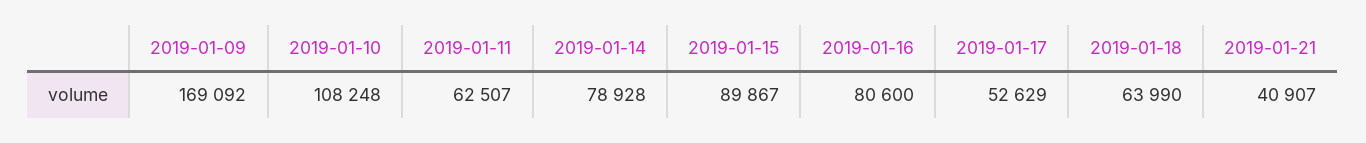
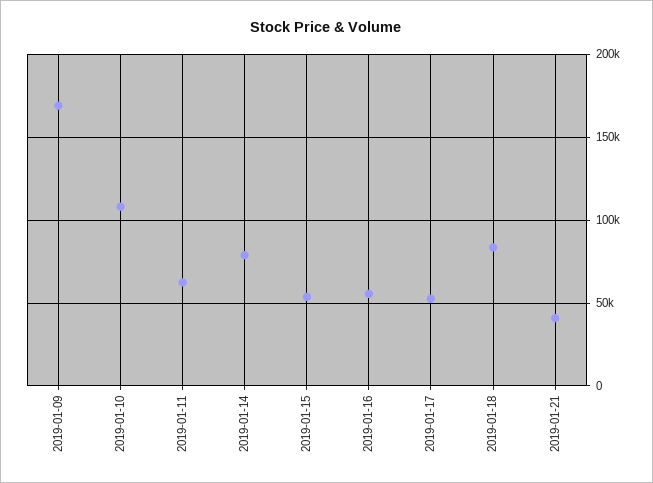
  {
    "2019-01-09": 169092,
    "2019-01-10": 108248,
    "2019-01-11": 62507,
    "2019-01-14": 78928,
-   "2019-01-15": 89867,
+   "2019-01-15": 55000,
-   "2019-01-16": 80600,
+   "2019-01-16": 55000,
    "2019-01-17": 52629,
-   "2019-01-18": 63990,
+   "2019-01-18": 85000,
    "2019-01-21": 40907
  }

